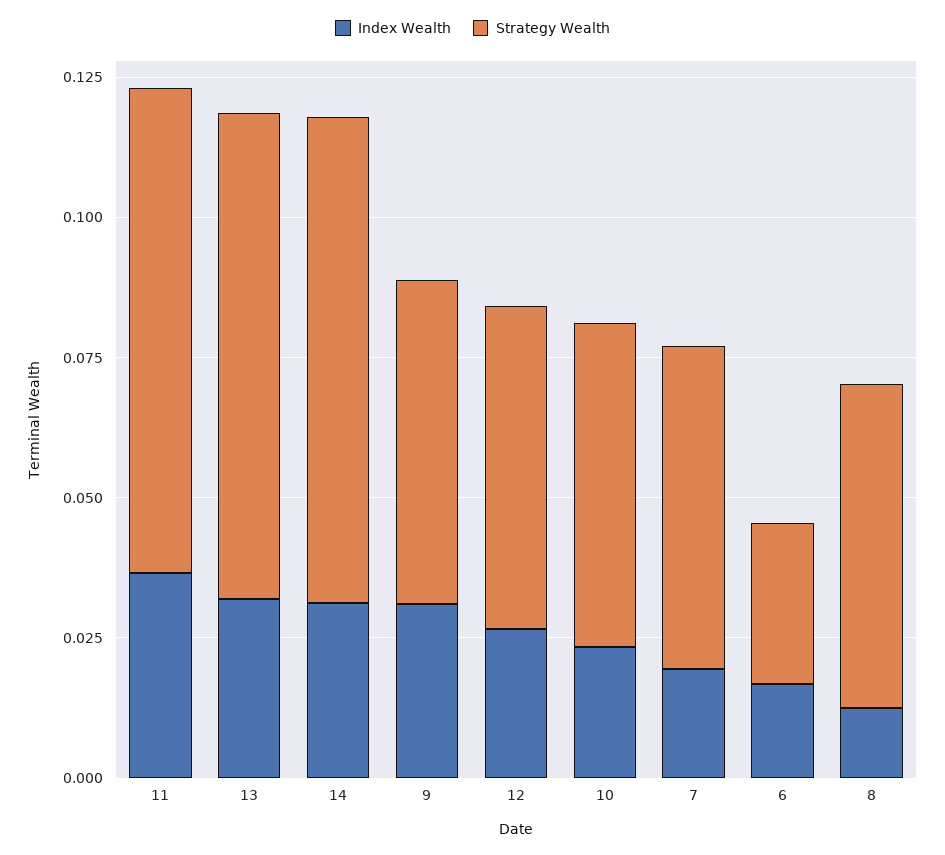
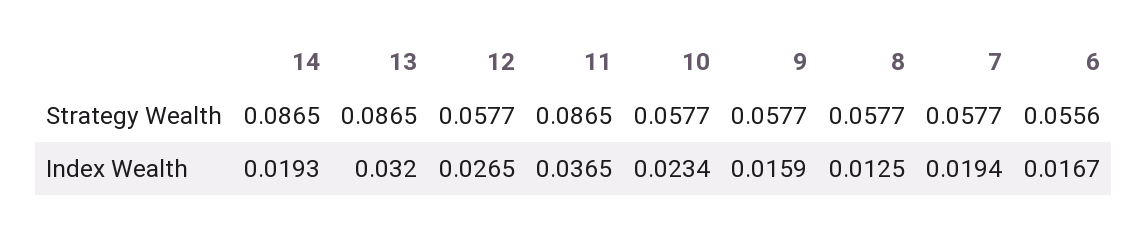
  {
    "Index Wealth": {
      "11": 0.0365,
      "13": 0.032,
-     "14": 0.03,
+     "14": 0.0193,
-     "9": 0.03,
+     "9": 0.0159,
      "12": 0.0265,
      "10": 0.0234,
      "7": 0.0194,
      "6": 0.0167,
      "8": 0.0125
    },
    "Strategy Wealth": {
      "11": 0.0865,
      "13": 0.0865,
      "14": 0.0865,
      "9": 0.0577,
      "12": 0.0577,
      "10": 0.0577,
      "7": 0.0577,
-     "6": 0.03,
+     "6": 0.0556,
      "8": 0.0577
    }
  }

